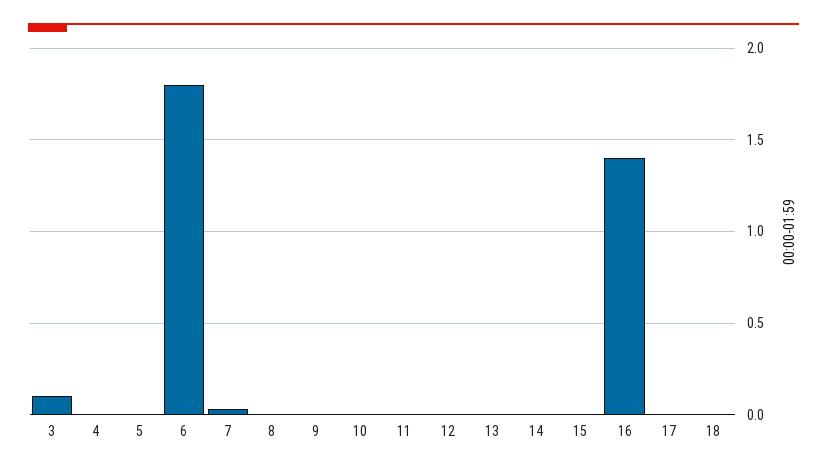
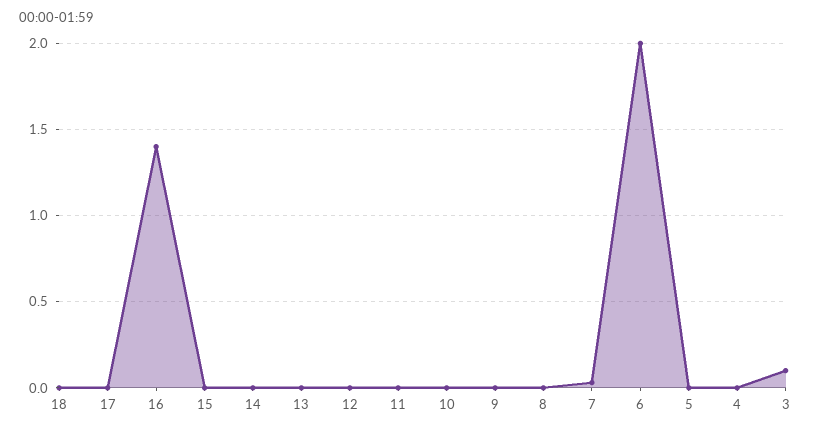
  {
    "3": 0.1,
    "4": 0,
    "5": 0,
-   "6": 1.8,
+   "6": 2,
    "7": 0.05,
    "8": 0,
    "9": 0,
    "10": 0,
    "11": 0,
    "12": 0,
    "13": 0,
    "14": 0,
    "15": 0,
    "16": 1.4,
    "17": 0,
    "18": 0
  }

